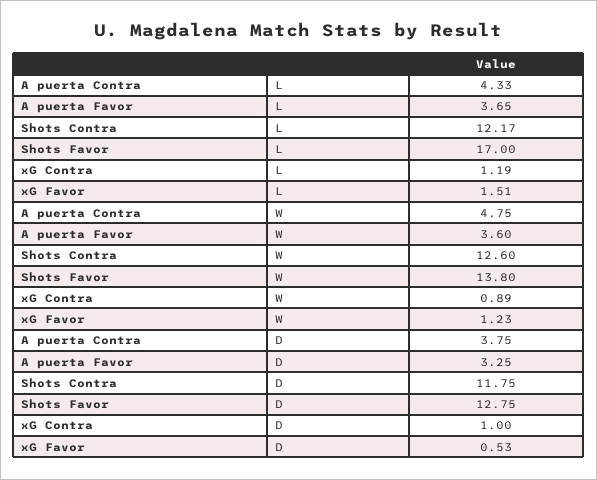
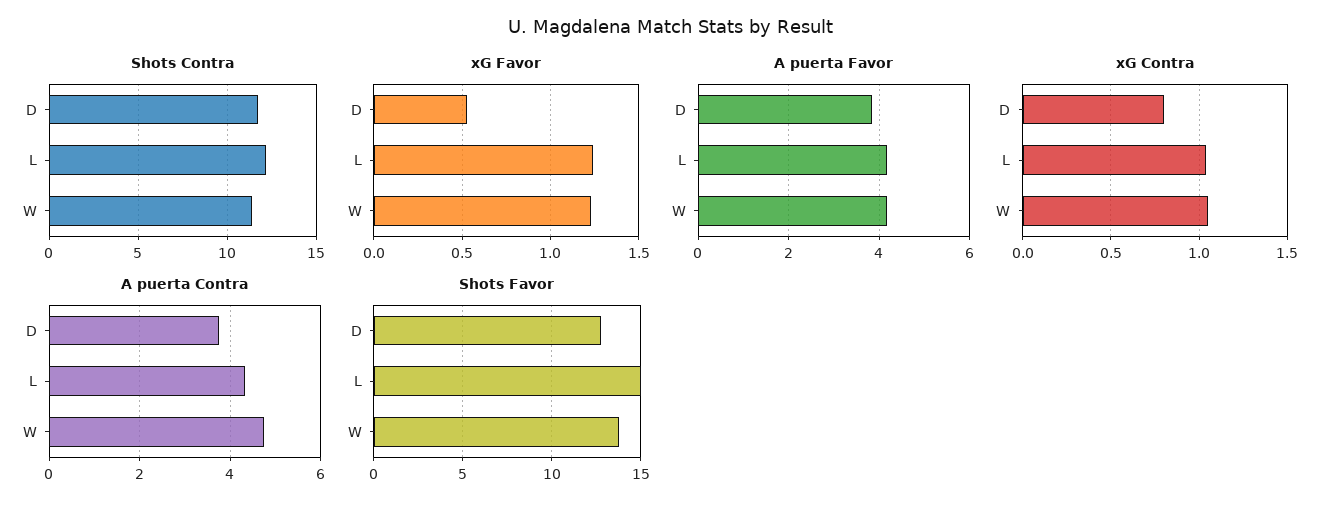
  {
    "A puerta Contra": {
      "L": 4.33,
      "W": 4.75,
      "D": 3.75
    },
    "A puerta Favor": {
-     "L": 3.65,
+     "L": 4.2,
-     "W": 3.6,
+     "W": 4.2,
-     "D": 3.25
+     "D": 3.8
    },
    "Shots Contra": {
      "L": 12.17,
-     "W": 12.6,
+     "W": 11.5,
      "D": 11.75
    },
    "Shots Favor": {
-     "L": 17,
+     "L": 15,
      "W": 13.8,
      "D": 12.75
    },
    "xG Contra": {
-     "L": 1.19,
+     "L": 1.05,
-     "W": 0.89,
+     "W": 1.05,
-     "D": 1
+     "D": 0.8
    },
    "xG Favor": {
-     "L": 1.51,
+     "L": 1.25,
      "W": 1.23,
      "D": 0.53
    }
  }

